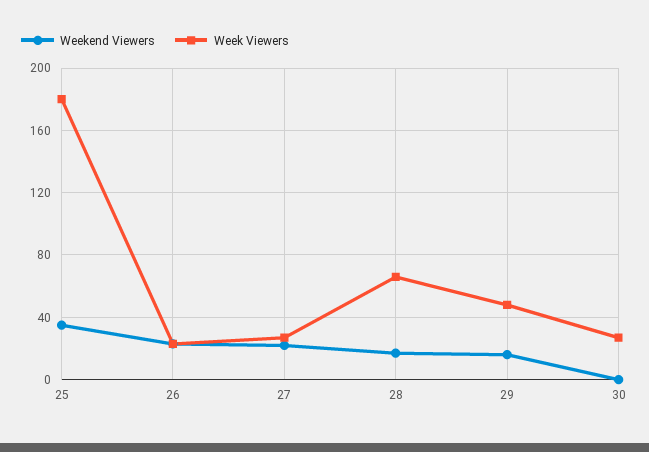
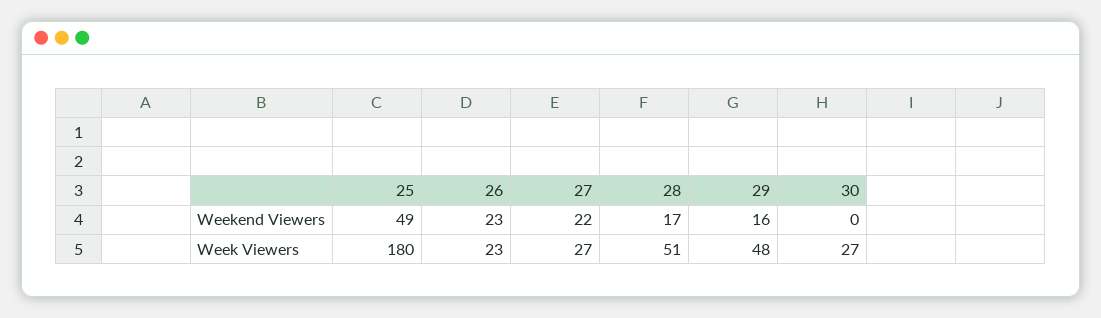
  {
    "Weekend Viewers": {
-     "25": 35,
+     "25": 49,
      "26": 23,
      "27": 22,
      "28": 17,
      "29": 16,
      "30": 0
    },
    "Week Viewers": {
      "25": 180,
      "26": 23,
      "27": 27,
-     "28": 65,
+     "28": 51,
      "29": 48,
      "30": 27
    }
  }

